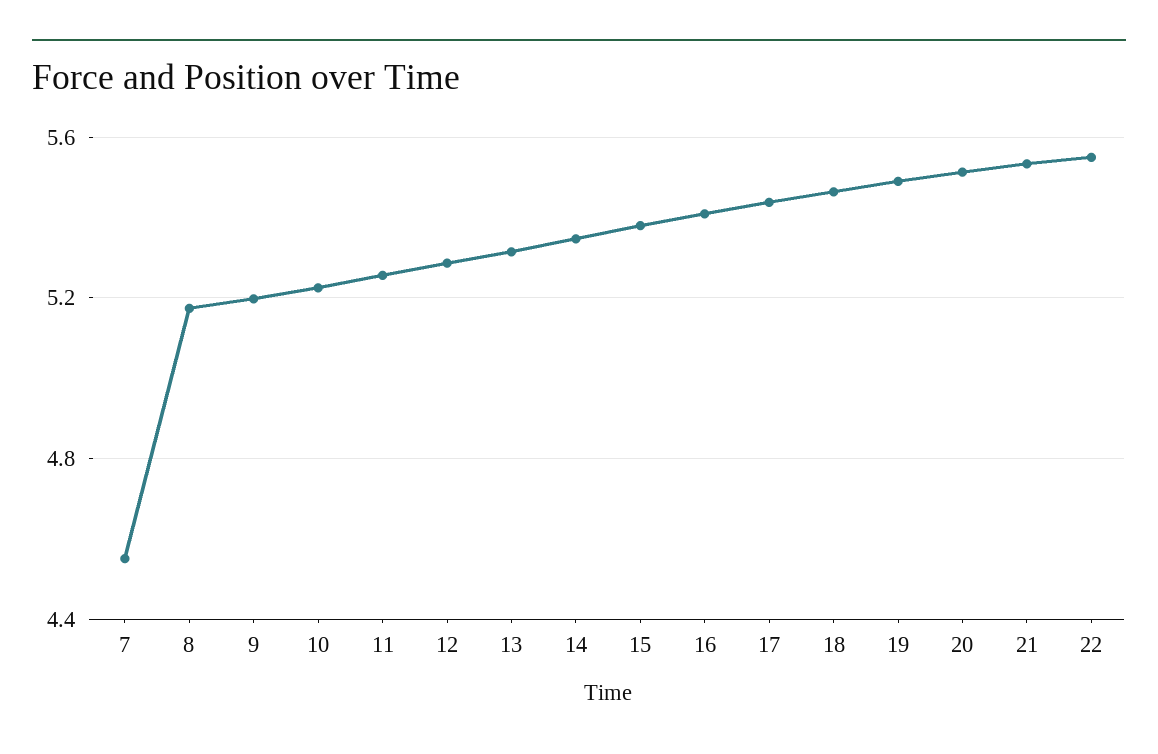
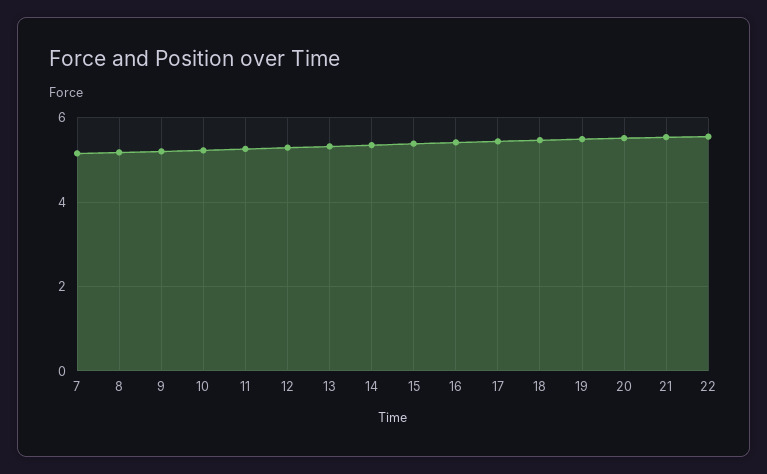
  {
-   "7": 4.55,
+   "7": 5.2,
    "8": 5.15,
    "9": 5.2,
    "10": 5.25,
    "11": 5.25,
    "12": 5.3,
    "13": 5.3,
    "14": 5.35,
    "15": 5.4,
    "16": 5.4,
    "17": 5.45,
    "18": 5.45,
    "19": 5.5,
    "20": 5.5,
    "21": 5.55,
    "22": 5.55
  }

